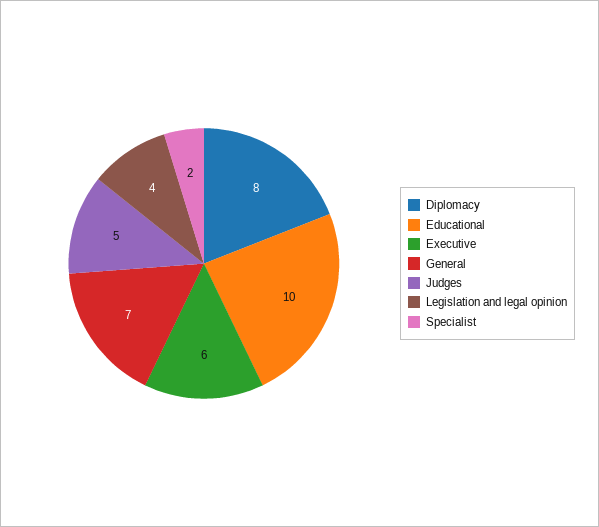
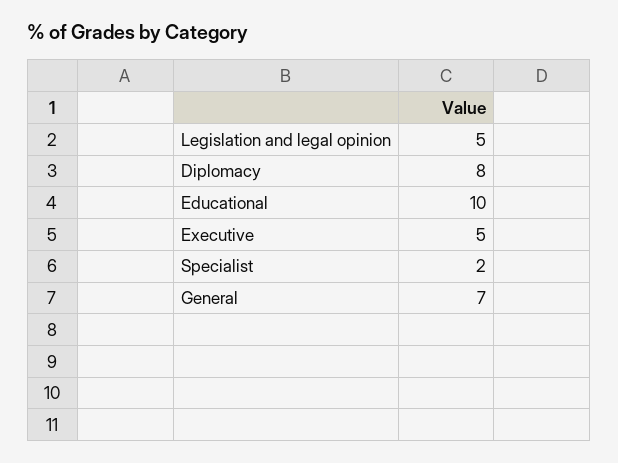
  {
    "Diplomacy": 8,
    "Educational": 10,
-   "Executive": 6,
+   "Executive": 5,
    "General": 7,
-   "Judges": 5,
-   "Legislation and legal opinion": 4,
+   "Legislation and legal opinion": 5,
    "Specialist": 2
  }

